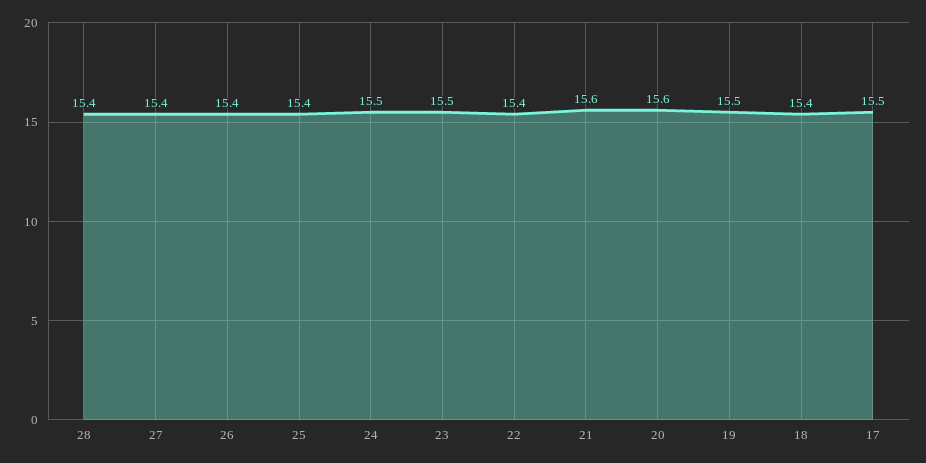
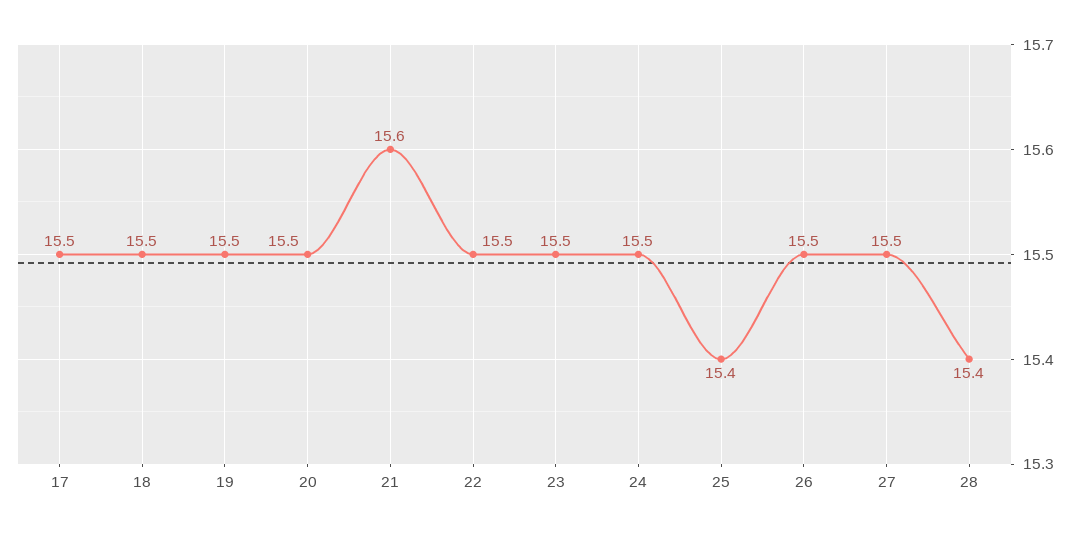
  {
    "28": 15.4,
-   "27": 15.4,
+   "27": 15.5,
-   "26": 15.4,
+   "26": 15.5,
    "25": 15.4,
    "24": 15.5,
    "23": 15.5,
-   "22": 15.4,
+   "22": 15.5,
    "21": 15.6,
-   "20": 15.6,
+   "20": 15.5,
    "19": 15.5,
-   "18": 15.4,
+   "18": 15.5,
    "17": 15.5
  }

